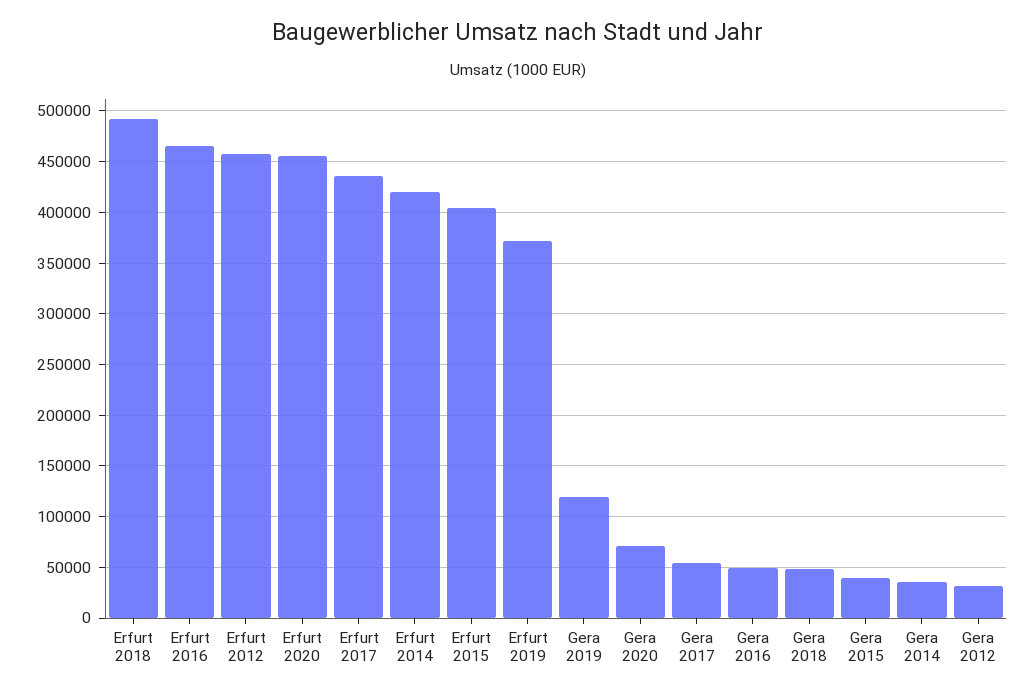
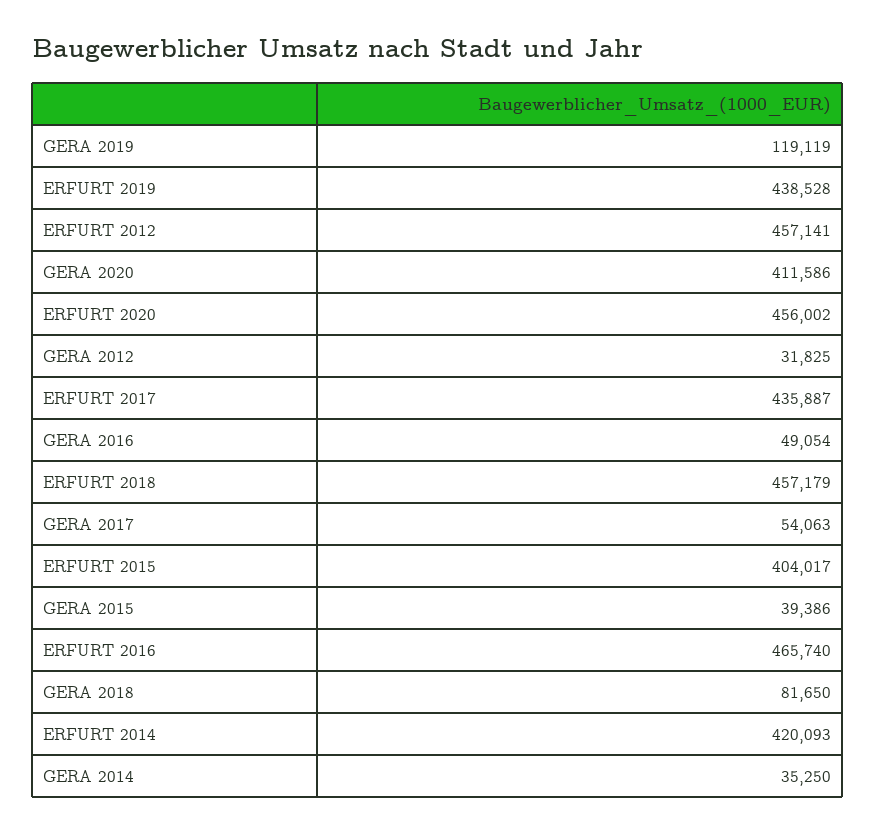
  {
-   "Erfurt 2018": 490000,
+   "Erfurt 2018": 457179,
    "Erfurt 2016": 465740,
    "Erfurt 2012": 457141,
    "Erfurt 2020": 456002,
    "Erfurt 2017": 435887,
    "Erfurt 2014": 420093,
    "Erfurt 2015": 404017,
-   "Erfurt 2019": 370000,
+   "Erfurt 2019": 438528,
    "Gera 2019": 119119,
-   "Gera 2020": 70000,
+   "Gera 2020": 411586,
    "Gera 2017": 54063,
    "Gera 2016": 49054,
-   "Gera 2018": 50000,
+   "Gera 2018": 81650,
    "Gera 2015": 39386,
    "Gera 2014": 35250,
    "Gera 2012": 31825
  }

